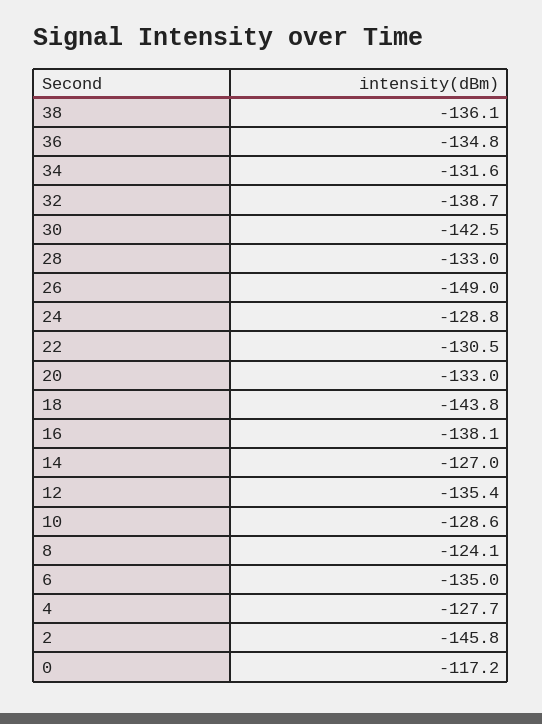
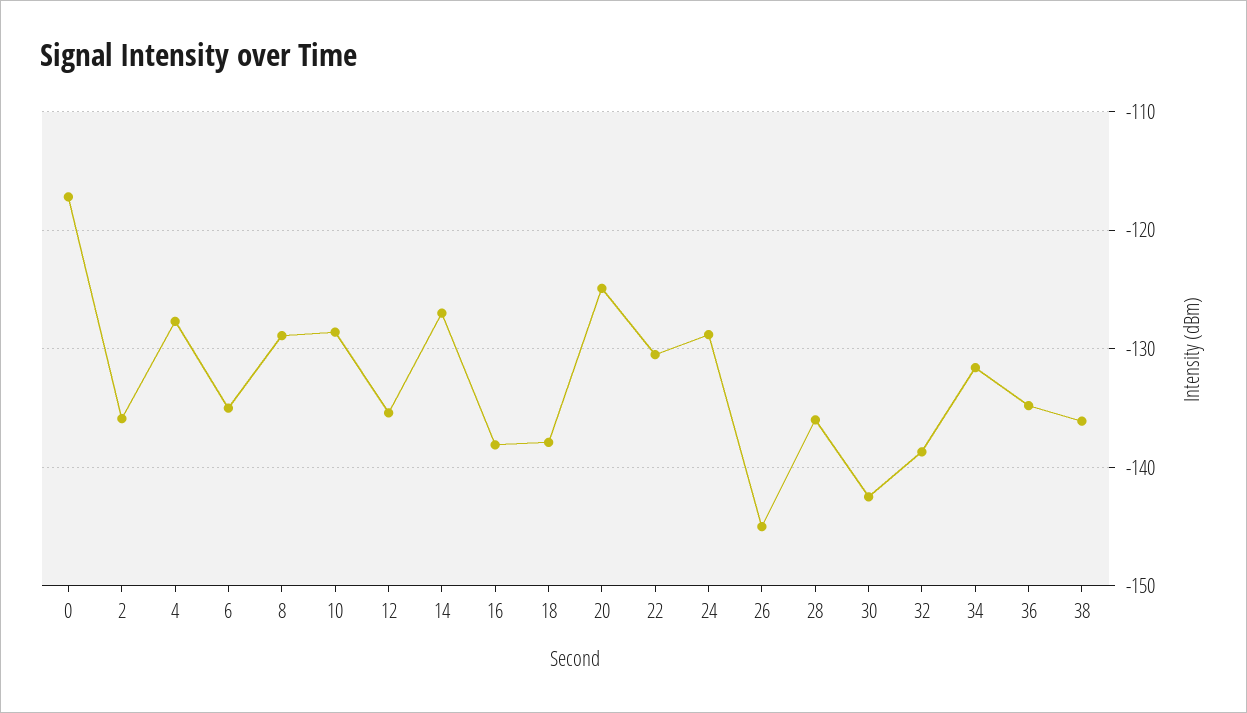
  {
    "38": -136.1,
    "36": -134.8,
    "34": -131.6,
    "32": -138.7,
    "30": -142.5,
-   "28": -133,
+   "28": -136,
-   "26": -149,
+   "26": -145,
    "24": -128.8,
    "22": -130.5,
-   "20": -133,
+   "20": -125,
-   "18": -143.8,
+   "18": -138,
    "16": -138.1,
    "14": -127,
    "12": -135.4,
    "10": -128.6,
-   "8": -124.1,
+   "8": -129,
    "6": -135,
    "4": -127.7,
-   "2": -145.8,
+   "2": -136,
    "0": -117.2
  }

